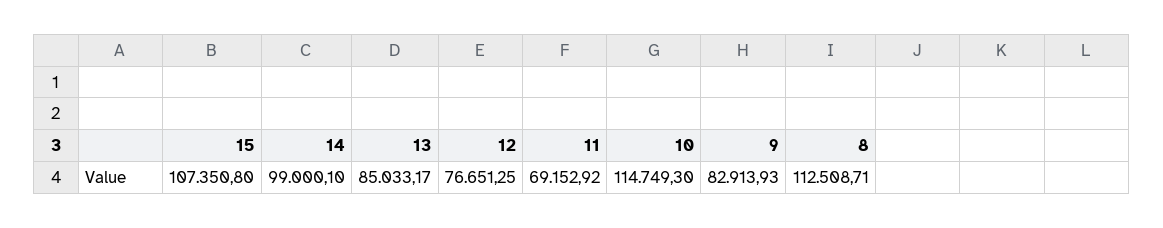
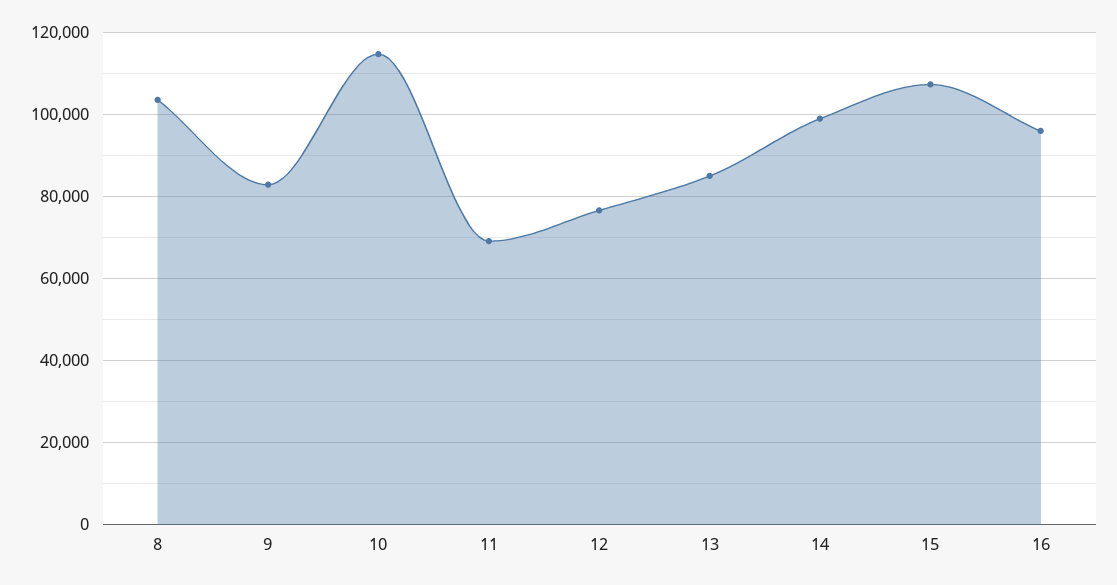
  {
    "15": 107350.8,
    "14": 99000.1,
    "13": 85033.17,
    "12": 76651.25,
    "11": 69152.92,
    "10": 114749.3,
    "9": 82913.93,
-   "8": 112508.71
+   "8": 104000,
+   "16": 96000
  }

